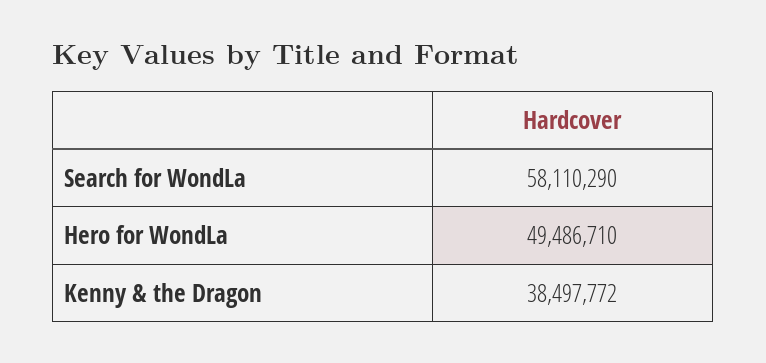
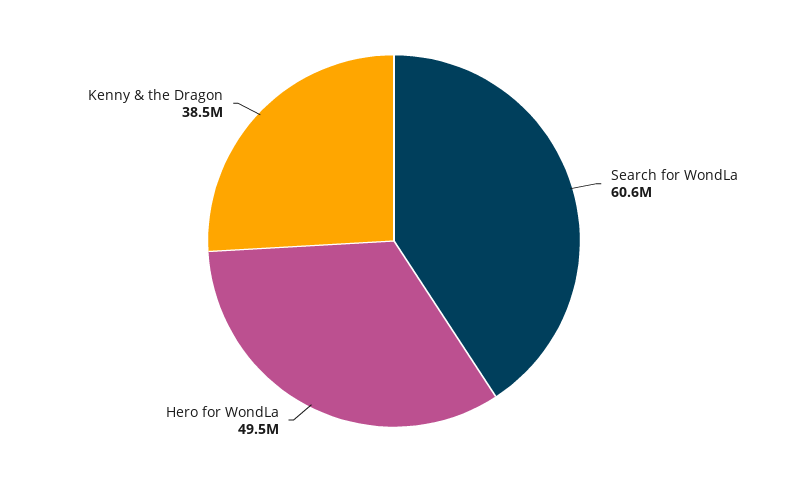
  {
-   "Search for WondLa": 58110290,
+   "Search for WondLa": 60600000,
    "Hero for WondLa": 49486710,
    "Kenny & the Dragon": 38497772
  }

